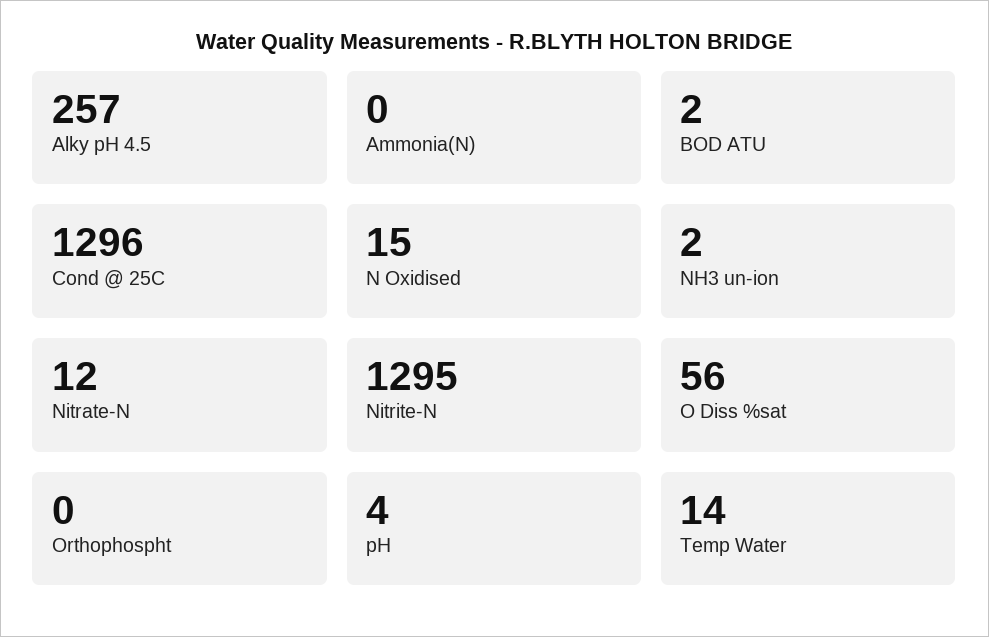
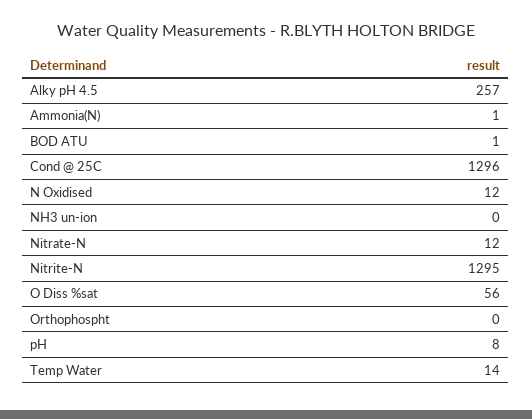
  {
    "Alky pH 4.5": 257,
-   "Ammonia(N)": 0,
+   "Ammonia(N)": 1,
-   "BOD ATU": 2,
+   "BOD ATU": 1,
    "Cond @ 25C": 1296,
-   "N Oxidised": 15,
+   "N Oxidised": 12,
-   "NH3 un-ion": 2,
+   "NH3 un-ion": 0,
    "Nitrate-N": 12,
    "Nitrite-N": 1295,
    "O Diss %sat": 56,
    "Orthophospht": 0,
-   "pH": 4,
+   "pH": 8,
    "Temp Water": 14
  }

